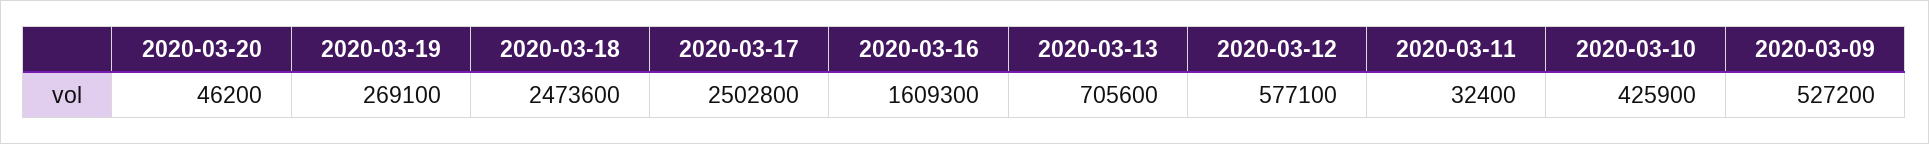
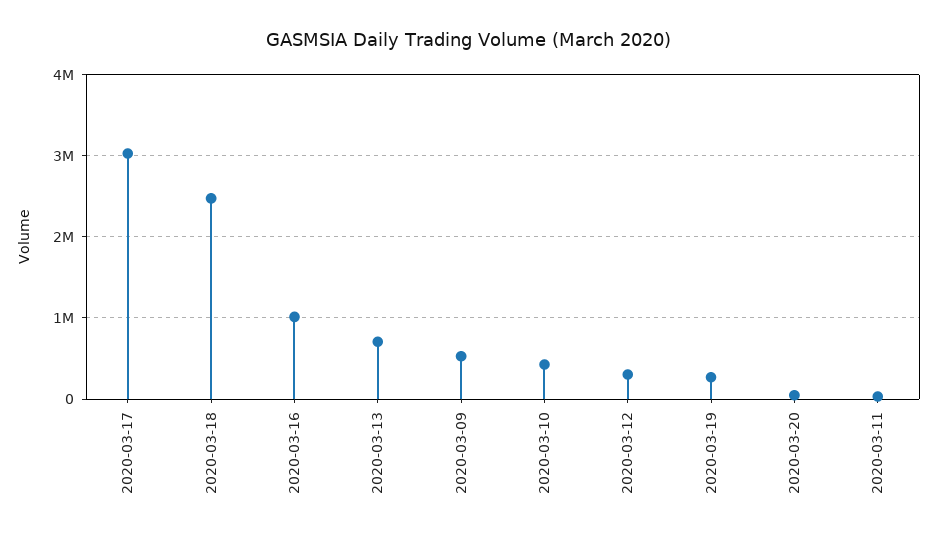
  {
    "2020-03-20": 46200,
    "2020-03-19": 269100,
    "2020-03-18": 2473600,
-   "2020-03-17": 2502800,
+   "2020-03-17": 3000000,
-   "2020-03-16": 1609300,
+   "2020-03-16": 1000000,
    "2020-03-13": 705600,
-   "2020-03-12": 577100,
+   "2020-03-12": 300000,
    "2020-03-11": 32400,
    "2020-03-10": 425900,
    "2020-03-09": 527200
  }

